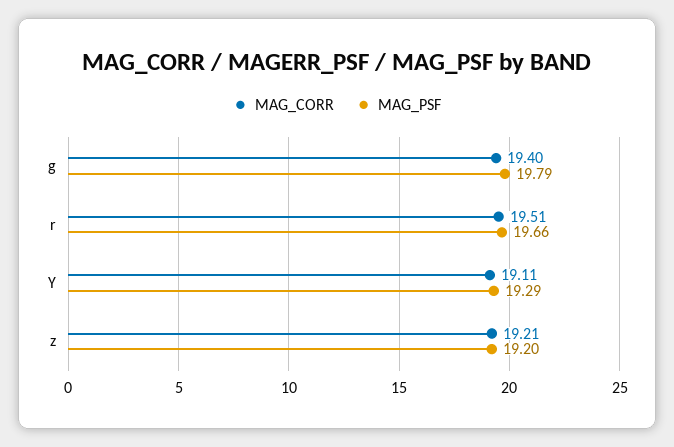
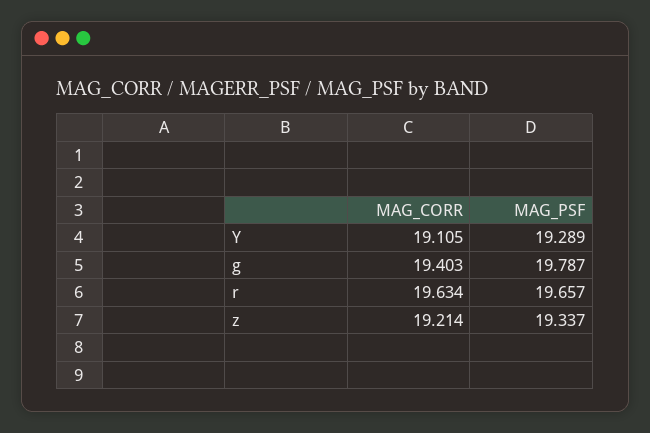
  {
    "MAG_CORR": {
      "g": 19.403,
-     "r": 19.51,
+     "r": 19.634,
      "Y": 19.105,
      "z": 19.214
    },
    "MAG_PSF": {
      "g": 19.787,
      "r": 19.657,
      "Y": 19.289,
-     "z": 19.2
+     "z": 19.337
    }
  }

